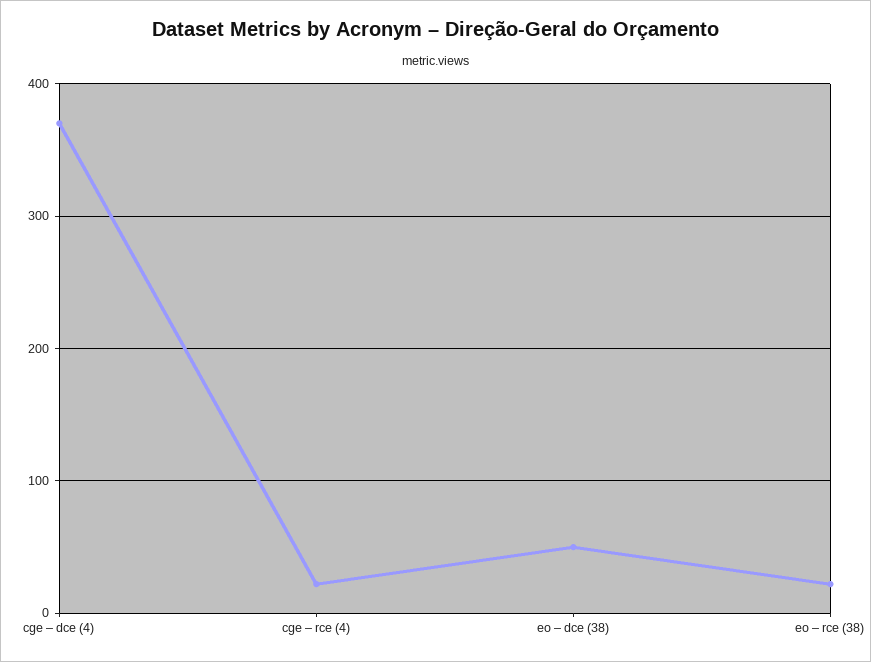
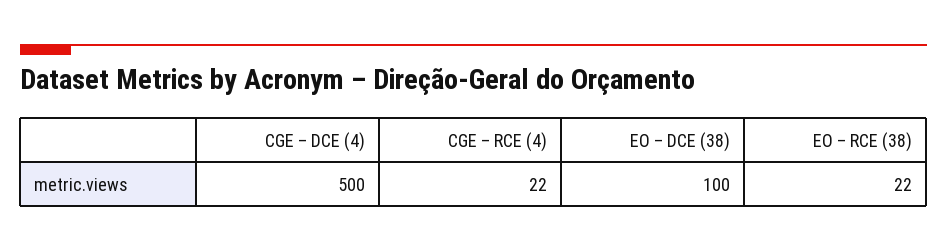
  {
-   "cge – dce (4)": 370,
+   "cge – dce (4)": 500,
    "cge – rce (4)": 22,
-   "eo – dce (38)": 50,
+   "eo – dce (38)": 100,
    "eo – rce (38)": 22
  }

